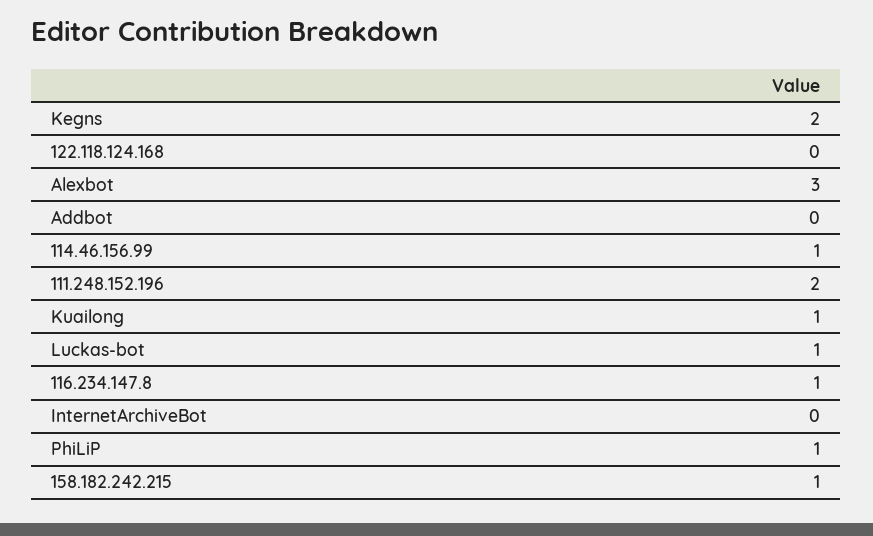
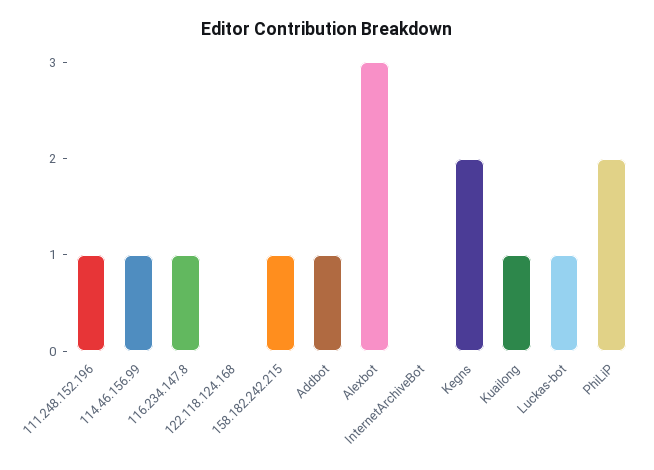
  {
    "Kegns": 2,
    "122.118.124.168": 0,
    "Alexbot": 3,
-   "Addbot": 0,
+   "Addbot": 1,
    "114.46.156.99": 1,
-   "111.248.152.196": 2,
+   "111.248.152.196": 1,
    "Kuailong": 1,
    "Luckas-bot": 1,
    "116.234.147.8": 1,
    "InternetArchiveBot": 0,
-   "PhiLiP": 1,
+   "PhiLiP": 2,
    "158.182.242.215": 1
  }

